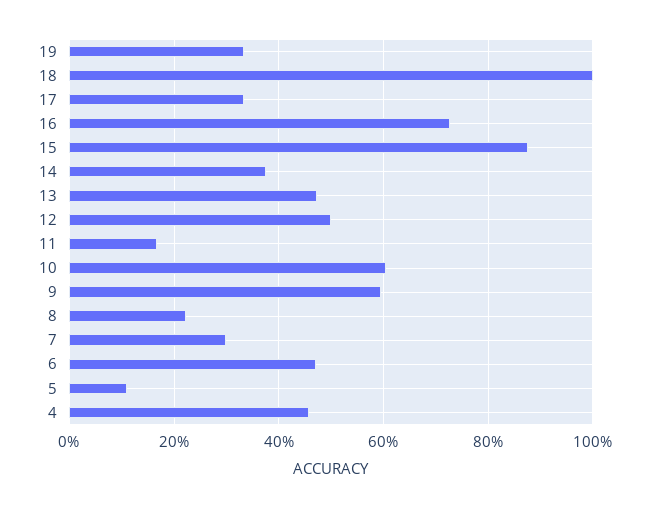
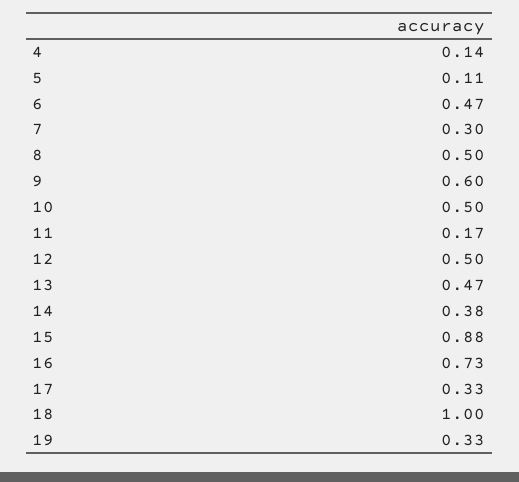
  {
    "19": 0.33,
    "18": 1,
    "17": 0.33,
    "16": 0.73,
    "15": 0.88,
    "14": 0.38,
    "13": 0.47,
    "12": 0.5,
    "11": 0.17,
-   "10": 0.6,
+   "10": 0.5,
    "9": 0.6,
-   "8": 0.22,
+   "8": 0.5,
    "7": 0.3,
    "6": 0.47,
    "5": 0.11,
-   "4": 0.46
+   "4": 0.14
  }

